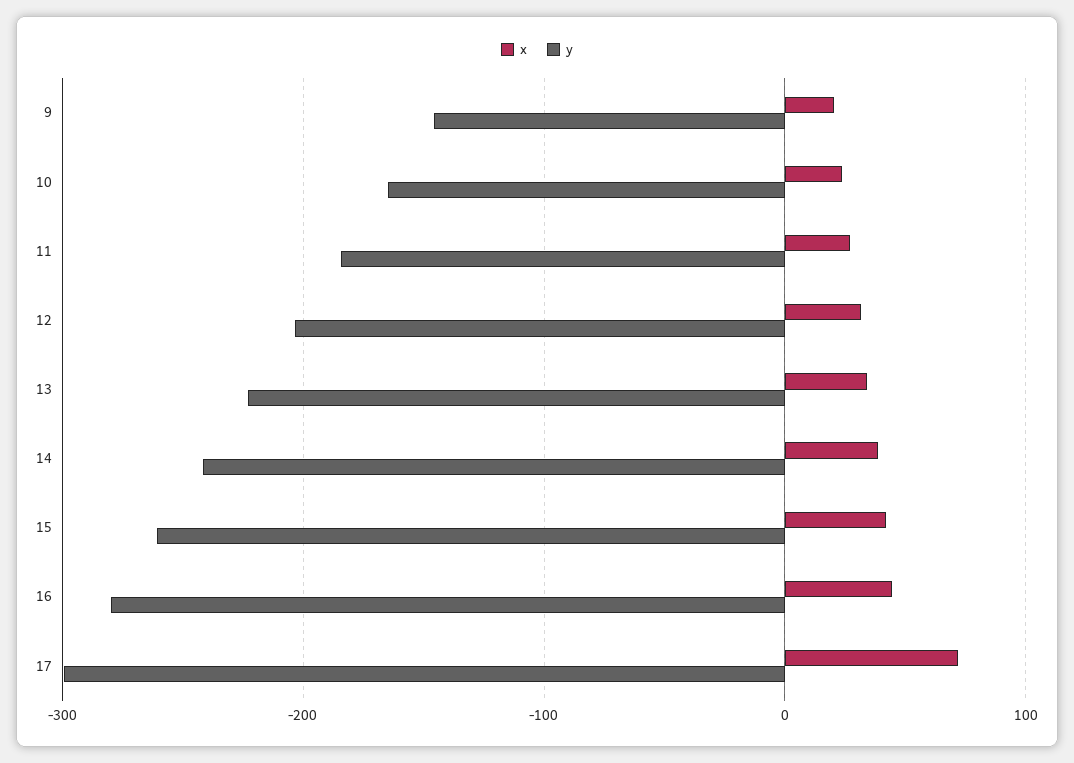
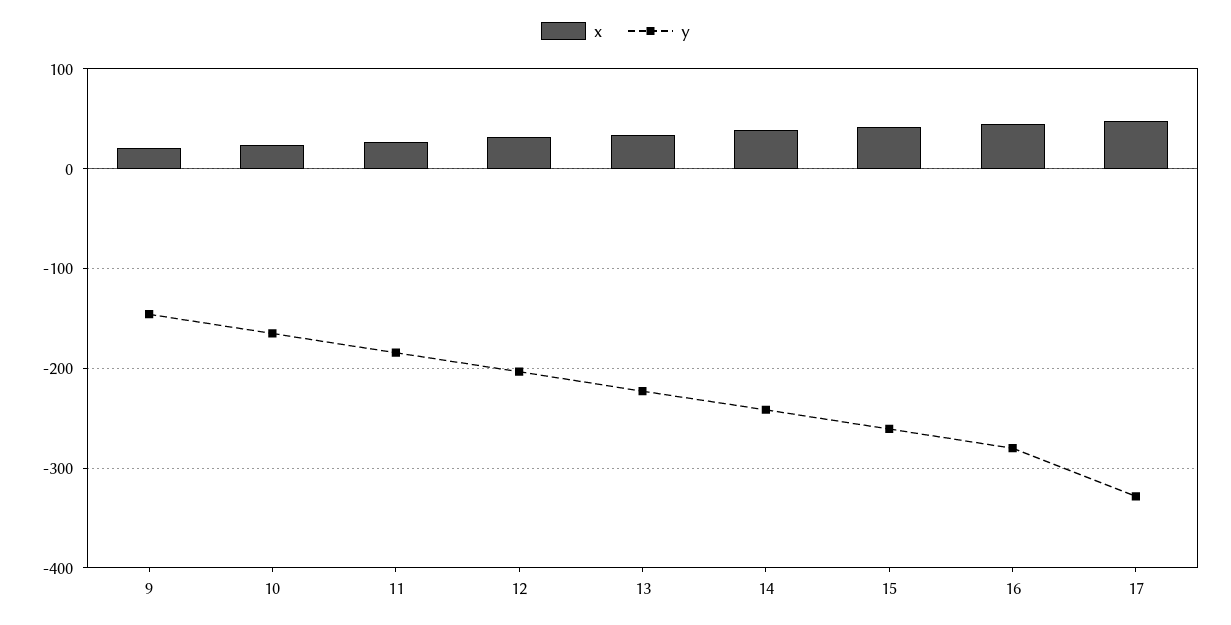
  {
    "x": {
      "9": 20,
      "10": 20,
      "11": 30,
      "12": 30,
      "13": 30,
      "14": 40,
      "15": 40,
      "16": 40,
-     "17": 70
+     "17": 50
    },
    "y": {
      "9": -150,
      "10": -170,
      "11": -180,
      "12": -200,
      "13": -220,
      "14": -240,
      "15": -260,
      "16": -280,
-     "17": -300
+     "17": -330
    }
  }

